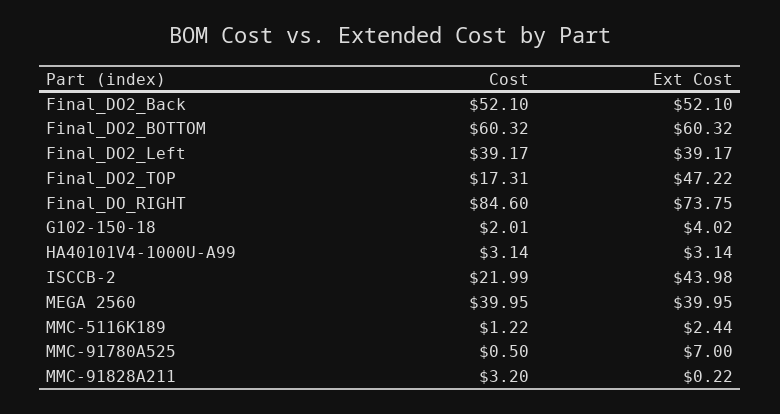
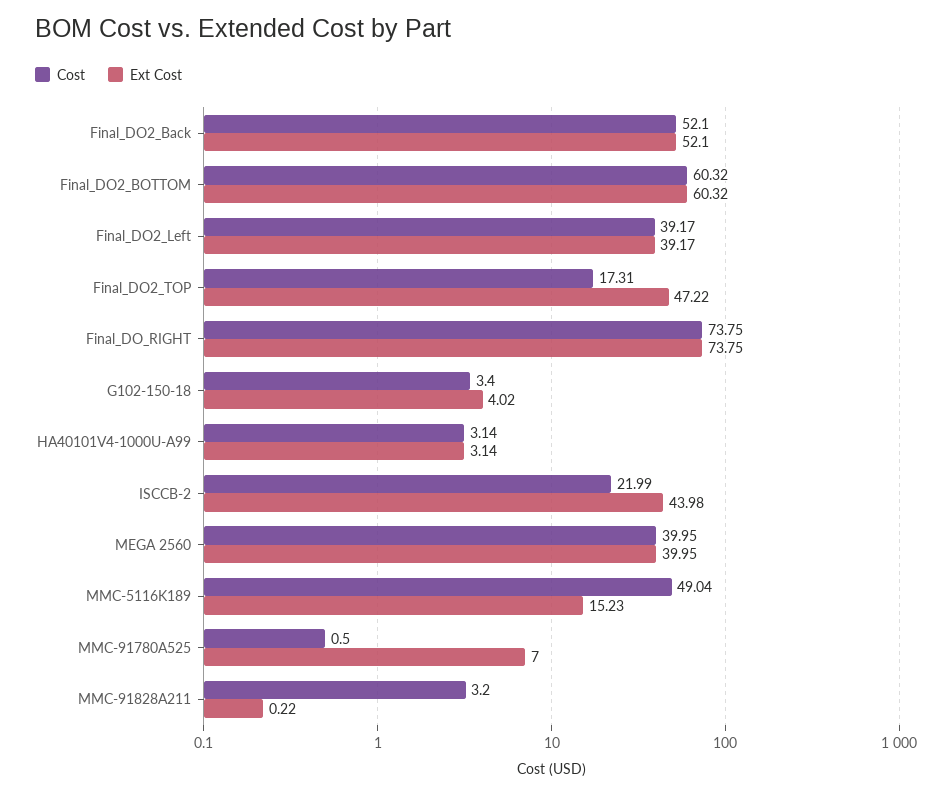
  {
    "Cost": {
      "Final_DO2_Back": 52.1,
      "Final_DO2_BOTTOM": 60.32,
      "Final_DO2_Left": 39.17,
      "Final_DO2_TOP": 17.31,
-     "Final_DO_RIGHT": 84.6,
+     "Final_DO_RIGHT": 73.75,
-     "G102-150-18": 2.01,
+     "G102-150-18": 3.4,
      "HA40101V4-1000U-A99": 3.14,
      "ISCCB-2": 21.99,
      "MEGA 2560": 39.95,
-     "MMC-5116K189": 1.22,
+     "MMC-5116K189": 49.04,
      "MMC-91780A525": 0.5,
      "MMC-91828A211": 3.2
    },
    "Ext Cost": {
      "Final_DO2_Back": 52.1,
      "Final_DO2_BOTTOM": 60.32,
      "Final_DO2_Left": 39.17,
      "Final_DO2_TOP": 47.22,
      "Final_DO_RIGHT": 73.75,
      "G102-150-18": 4.02,
      "HA40101V4-1000U-A99": 3.14,
      "ISCCB-2": 43.98,
      "MEGA 2560": 39.95,
-     "MMC-5116K189": 2.44,
+     "MMC-5116K189": 15.23,
      "MMC-91780A525": 7,
      "MMC-91828A211": 0.22
    }
  }

